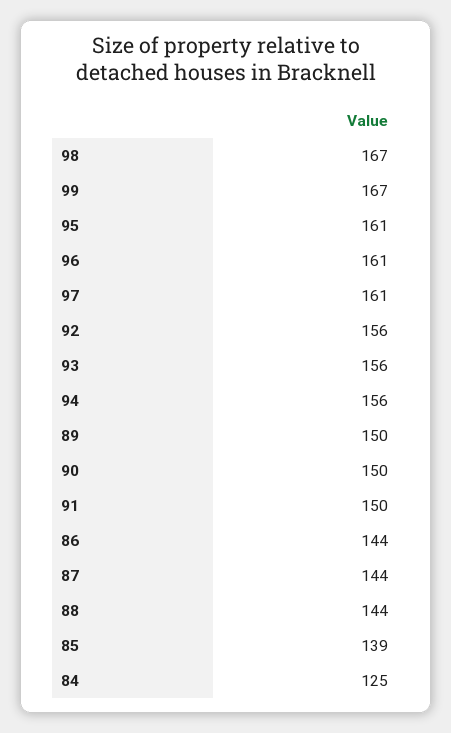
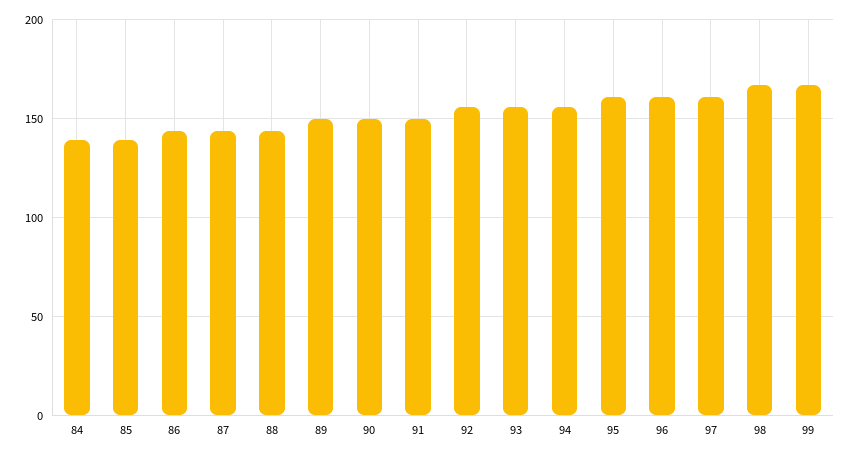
  {
    "98": 167,
    "99": 167,
    "95": 161,
    "96": 161,
    "97": 161,
    "92": 156,
    "93": 156,
    "94": 156,
    "89": 150,
    "90": 150,
    "91": 150,
    "86": 144,
    "87": 144,
    "88": 144,
    "85": 139,
-   "84": 125
+   "84": 140
  }

